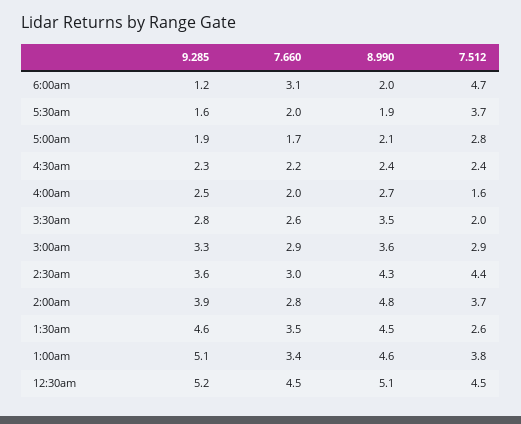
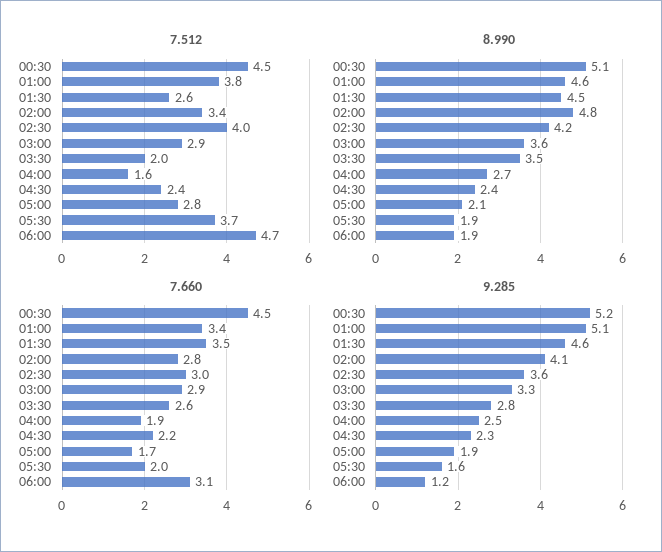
  {
    "9.285": {
      "6:00am": 1.2,
      "5:30am": 1.6,
      "5:00am": 1.9,
      "4:30am": 2.3,
      "4:00am": 2.5,
      "3:30am": 2.8,
      "3:00am": 3.3,
      "2:30am": 3.6,
-     "2:00am": 3.9,
+     "2:00am": 4.1,
      "1:30am": 4.6,
      "1:00am": 5.1,
      "12:30am": 5.2
    },
    "7.660": {
      "6:00am": 3.1,
      "5:30am": 2,
      "5:00am": 1.7,
      "4:30am": 2.2,
-     "4:00am": 2,
+     "4:00am": 1.9,
      "3:30am": 2.6,
      "3:00am": 2.9,
      "2:30am": 3,
      "2:00am": 2.8,
      "1:30am": 3.5,
      "1:00am": 3.4,
      "12:30am": 4.5
    },
    "8.990": {
-     "6:00am": 2,
+     "6:00am": 1.9,
      "5:30am": 1.9,
      "5:00am": 2.1,
      "4:30am": 2.4,
      "4:00am": 2.7,
      "3:30am": 3.5,
      "3:00am": 3.6,
-     "2:30am": 4.3,
+     "2:30am": 4.2,
      "2:00am": 4.8,
      "1:30am": 4.5,
      "1:00am": 4.6,
      "12:30am": 5.1
    },
    "7.512": {
      "6:00am": 4.7,
      "5:30am": 3.7,
      "5:00am": 2.8,
      "4:30am": 2.4,
      "4:00am": 1.6,
      "3:30am": 2,
      "3:00am": 2.9,
-     "2:30am": 4.4,
+     "2:30am": 4,
-     "2:00am": 3.7,
+     "2:00am": 3.4,
      "1:30am": 2.6,
      "1:00am": 3.8,
      "12:30am": 4.5
    }
  }

